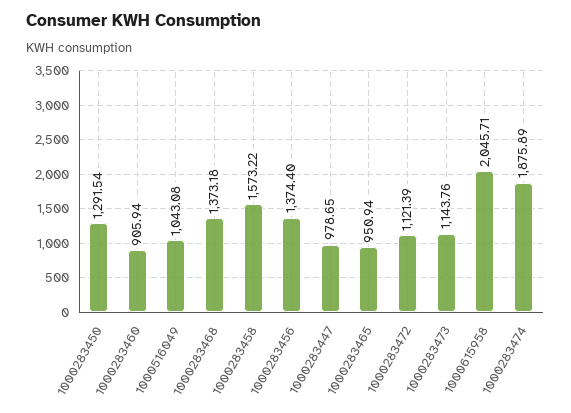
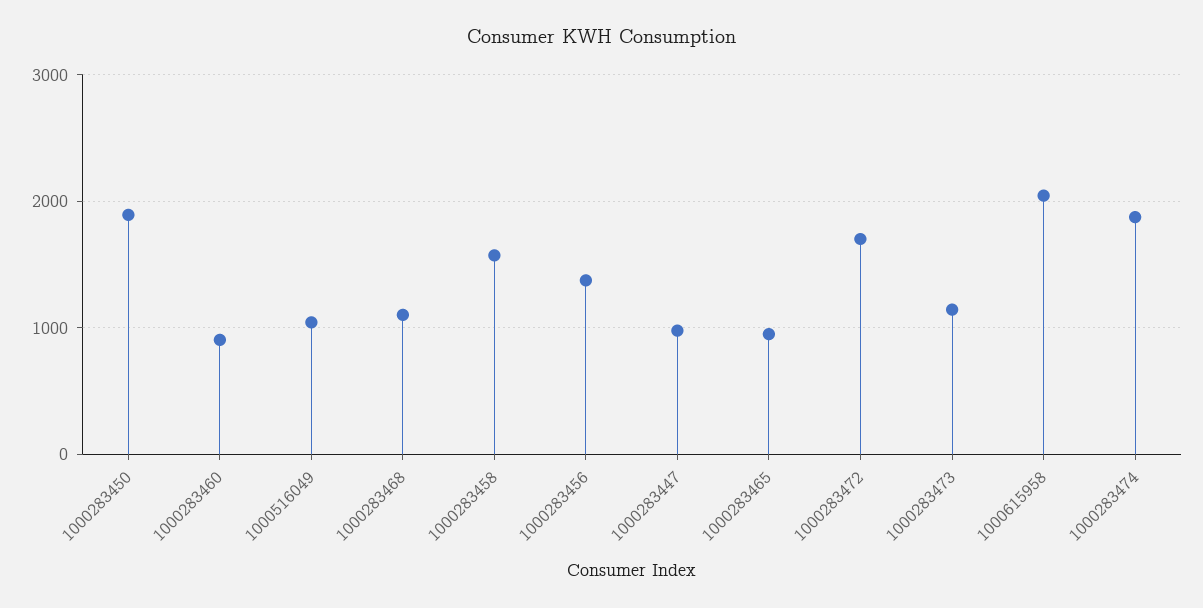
  {
-   "1000283450": 1291.54,
+   "1000283450": 1900,
    "1000283460": 905.94,
    "1000516049": 1043.08,
-   "1000283468": 1373.18,
+   "1000283468": 1100,
    "1000283458": 1573.22,
    "1000283456": 1374.4,
    "1000283447": 978.65,
    "1000283465": 950.94,
-   "1000283472": 1121.39,
+   "1000283472": 1700,
    "1000283473": 1143.76,
    "1000615958": 2045.71,
    "1000283474": 1875.89
  }

